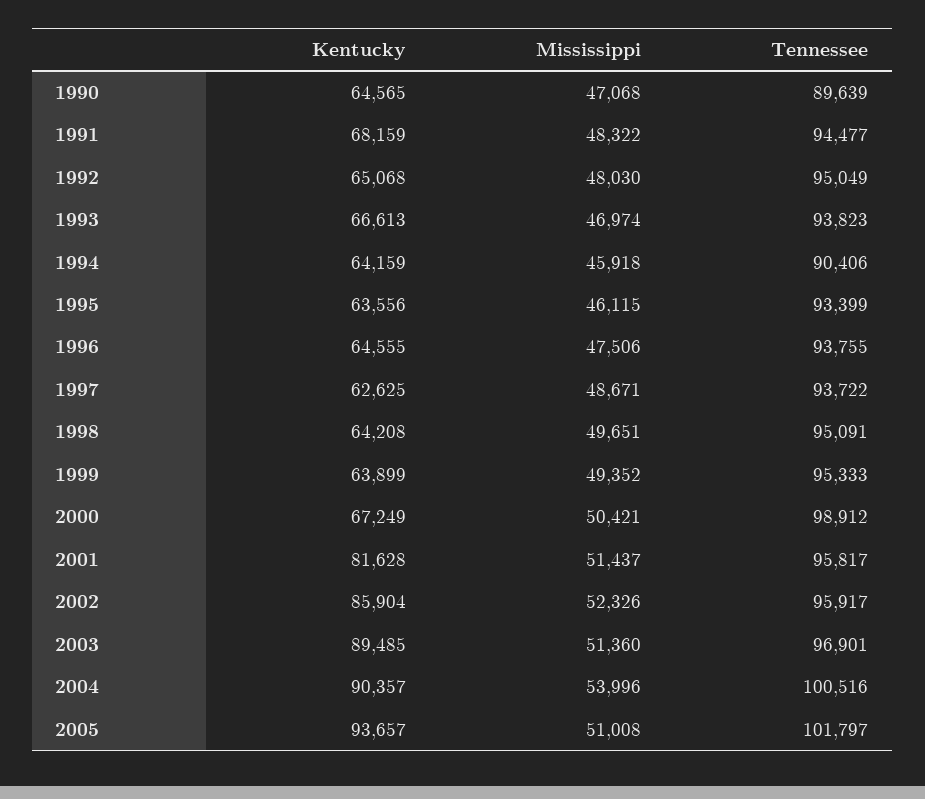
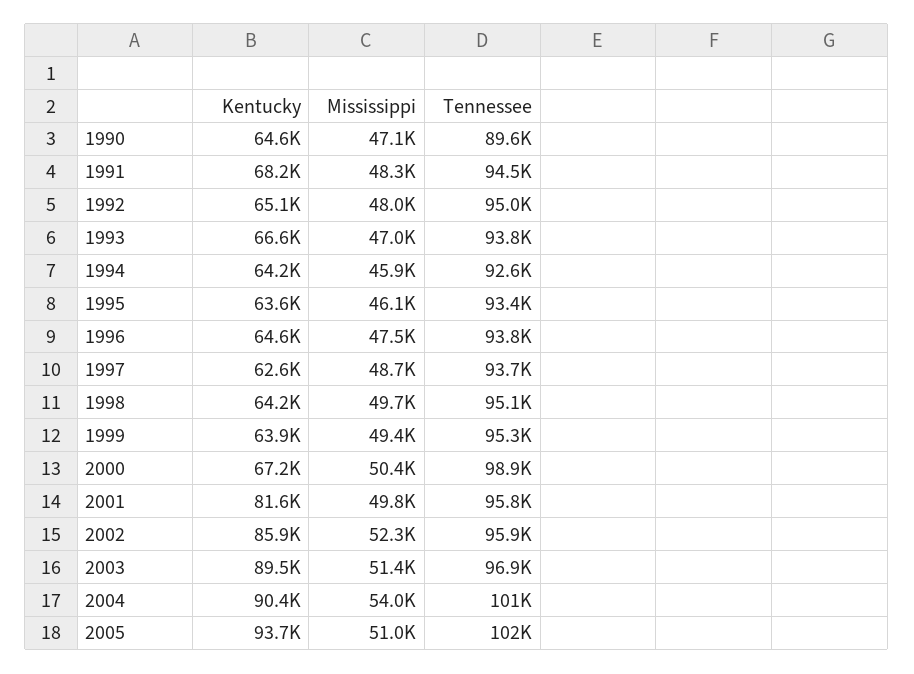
  {
    "Kentucky": {
      "1990": 64565,
      "1991": 68159,
      "1992": 65068,
      "1993": 66613,
      "1994": 64159,
      "1995": 63556,
      "1996": 64555,
      "1997": 62625,
      "1998": 64208,
      "1999": 63899,
      "2000": 67249,
      "2001": 81628,
      "2002": 85904,
      "2003": 89485,
      "2004": 90357,
      "2005": 93657
    },
    "Mississippi": {
      "1990": 47068,
      "1991": 48322,
      "1992": 48030,
      "1993": 46974,
      "1994": 45918,
      "1995": 46115,
      "1996": 47506,
      "1997": 48671,
      "1998": 49651,
      "1999": 49352,
      "2000": 50421,
-     "2001": 51437,
+     "2001": 49800,
      "2002": 52326,
      "2003": 51360,
      "2004": 53996,
      "2005": 51008
    },
    "Tennessee": {
      "1990": 89639,
      "1991": 94477,
      "1992": 95049,
      "1993": 93823,
-     "1994": 90406,
+     "1994": 92600,
      "1995": 93399,
      "1996": 93755,
      "1997": 93722,
      "1998": 95091,
      "1999": 95333,
      "2000": 98912,
      "2001": 95817,
      "2002": 95917,
      "2003": 96901,
      "2004": 100516,
      "2005": 101797
    }
  }

